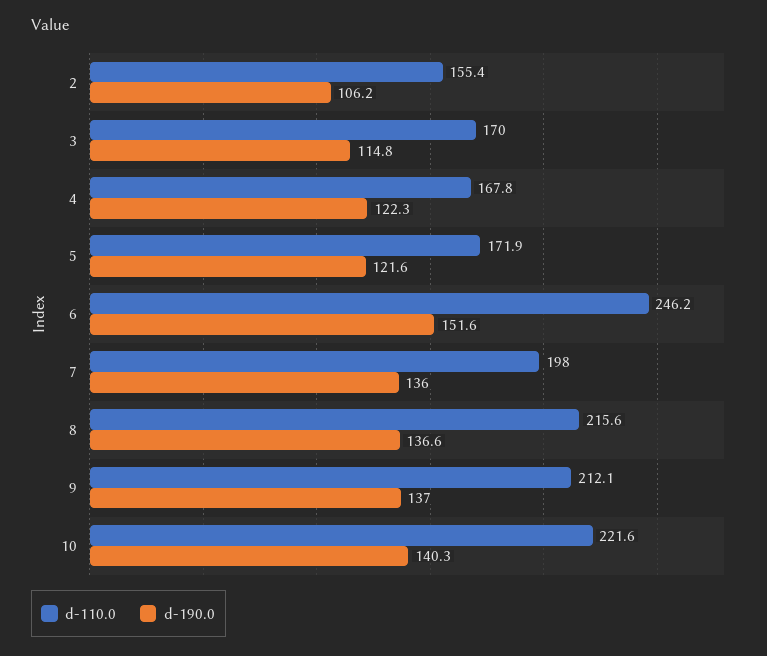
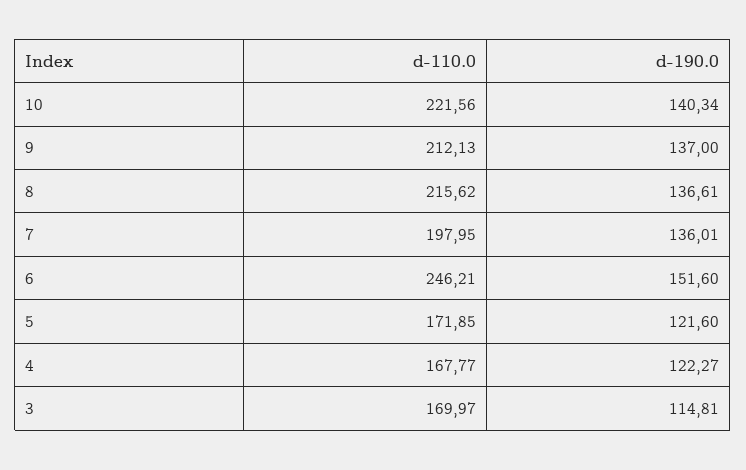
  {
    "d-110.0": {
-     "2": 155.4,
      "3": 169.97,
      "4": 167.77,
      "5": 171.85,
      "6": 246.21,
      "7": 197.95,
      "8": 215.62,
      "9": 212.13,
      "10": 221.56
    },
    "d-190.0": {
-     "2": 106.2,
      "3": 114.81,
      "4": 122.27,
      "5": 121.6,
      "6": 151.6,
      "7": 136.01,
      "8": 136.61,
      "9": 137,
      "10": 140.34
    }
  }

